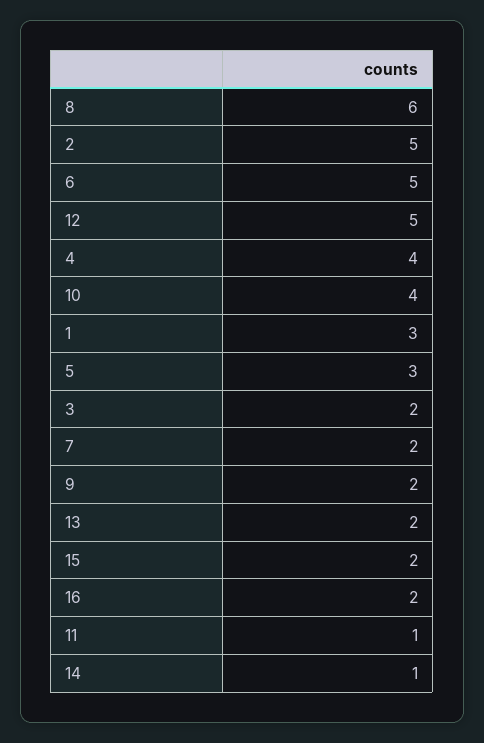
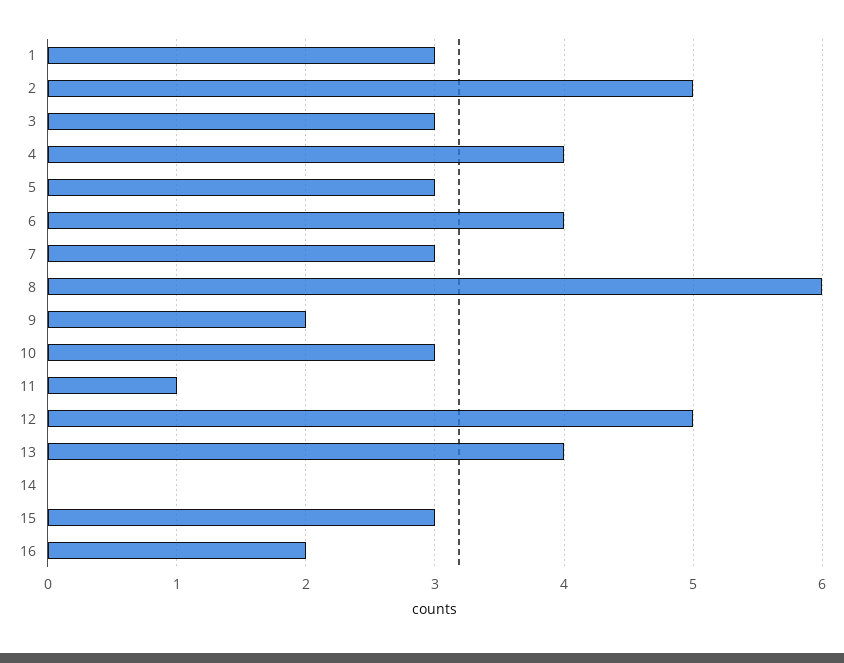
  {
    "8": 6,
    "2": 5,
-   "6": 5,
+   "6": 4,
    "12": 5,
    "4": 4,
-   "10": 4,
+   "10": 3,
    "1": 3,
    "5": 3,
-   "3": 2,
+   "3": 3,
-   "7": 2,
+   "7": 3,
    "9": 2,
-   "13": 2,
+   "13": 4,
-   "15": 2,
+   "15": 3,
    "16": 2,
    "11": 1,
-   "14": 1
+   "14": 0
  }

